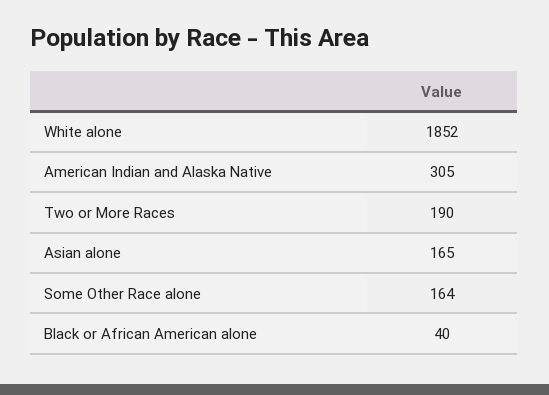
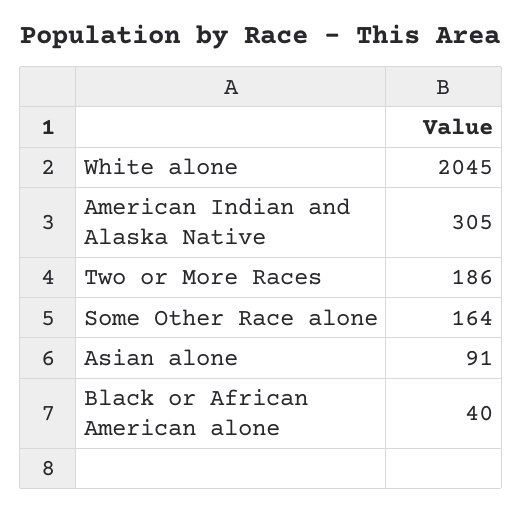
  {
-   "White alone": 1852,
+   "White alone": 2045,
    "American Indian and Alaska Native": 305,
-   "Two or More Races": 190,
+   "Two or More Races": 186,
-   "Asian alone": 165,
+   "Asian alone": 91,
    "Some Other Race alone": 164,
    "Black or African American alone": 40
  }

